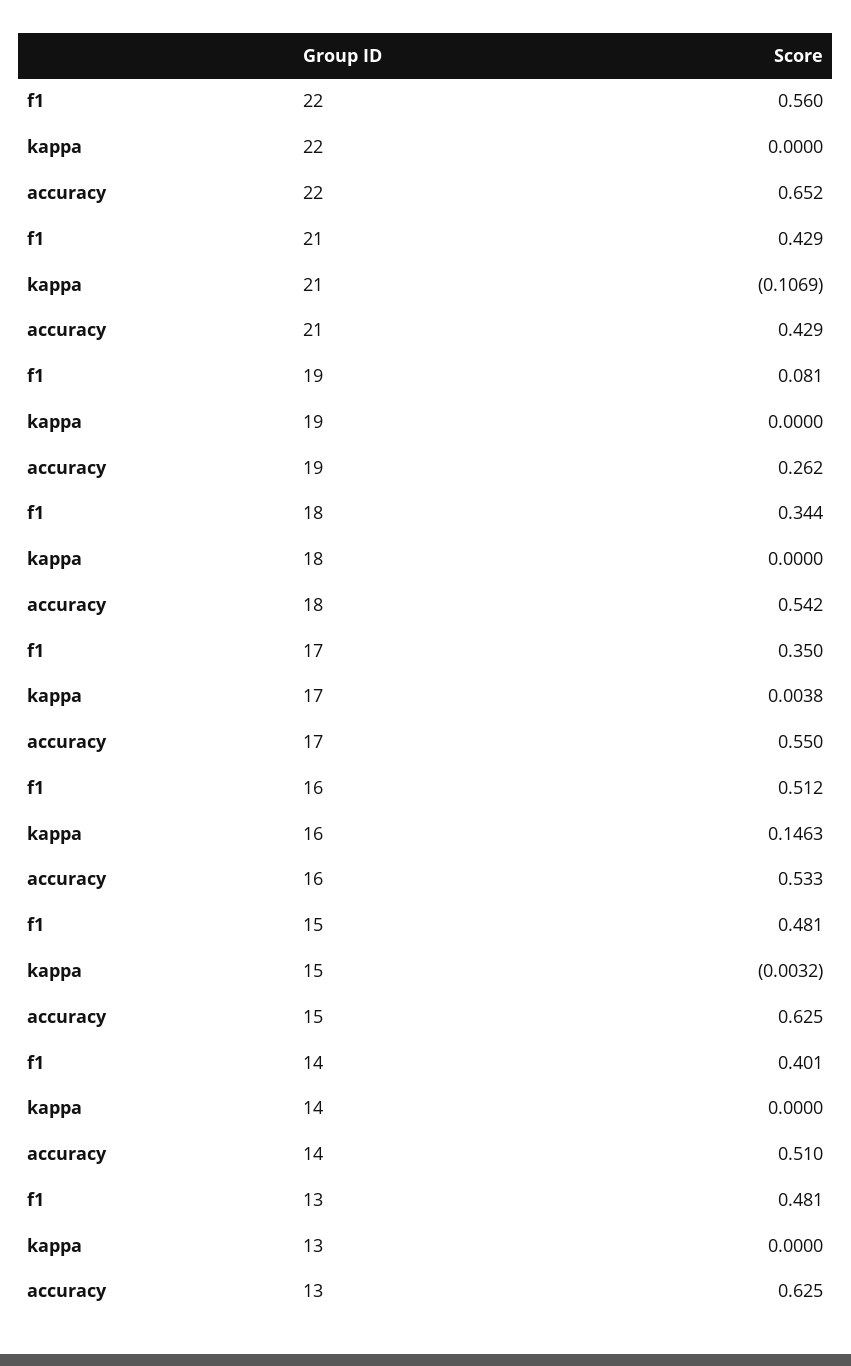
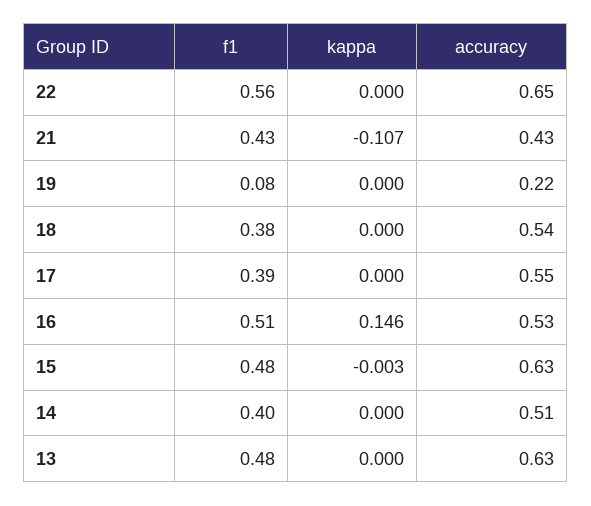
  {
    "f1": {
      "22": 0.56,
      "21": 0.429,
      "19": 0.081,
-     "18": 0.344,
+     "18": 0.38,
-     "17": 0.35,
+     "17": 0.39,
      "16": 0.512,
      "15": 0.481,
      "14": 0.401,
      "13": 0.481
    },
    "kappa": {
      "22": 0,
      "21": -0.1069,
      "19": 0,
      "18": 0,
-     "17": 0.0038,
+     "17": 0,
      "16": 0.1463,
      "15": -0.0032,
      "14": 0,
      "13": 0
    },
    "accuracy": {
      "22": 0.652,
      "21": 0.429,
-     "19": 0.262,
+     "19": 0.22,
      "18": 0.542,
      "17": 0.55,
      "16": 0.533,
      "15": 0.625,
      "14": 0.51,
      "13": 0.625
    }
  }

